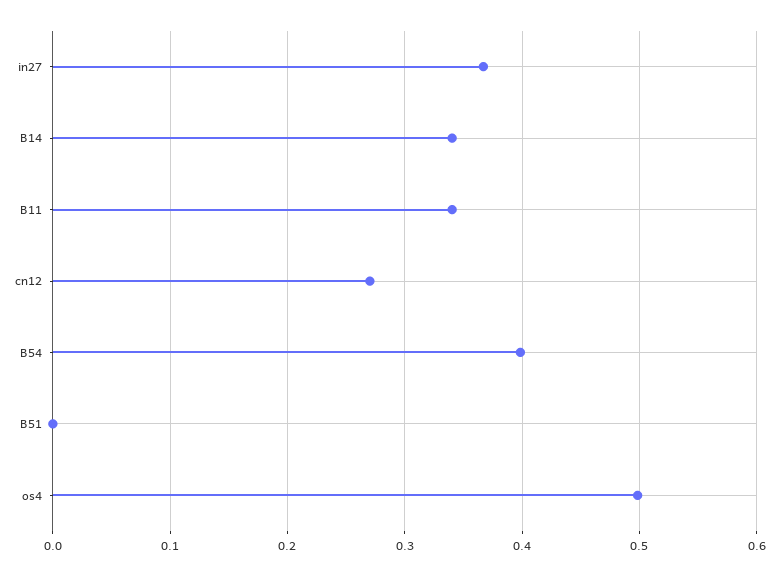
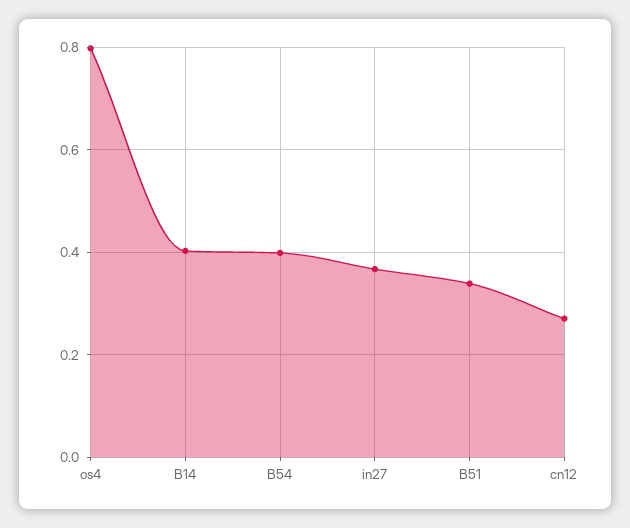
  {
    "in27": 0.37,
-   "B14": 0.34,
+   "B14": 0.4,
-   "B11": 0.34,
    "cn12": 0.27,
    "B54": 0.4,
-   "B51": 0,
+   "B51": 0.34,
-   "os4": 0.5
+   "os4": 0.8
  }

